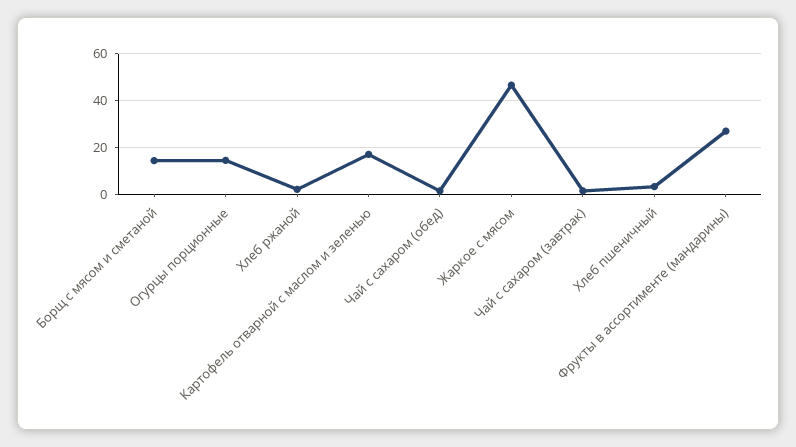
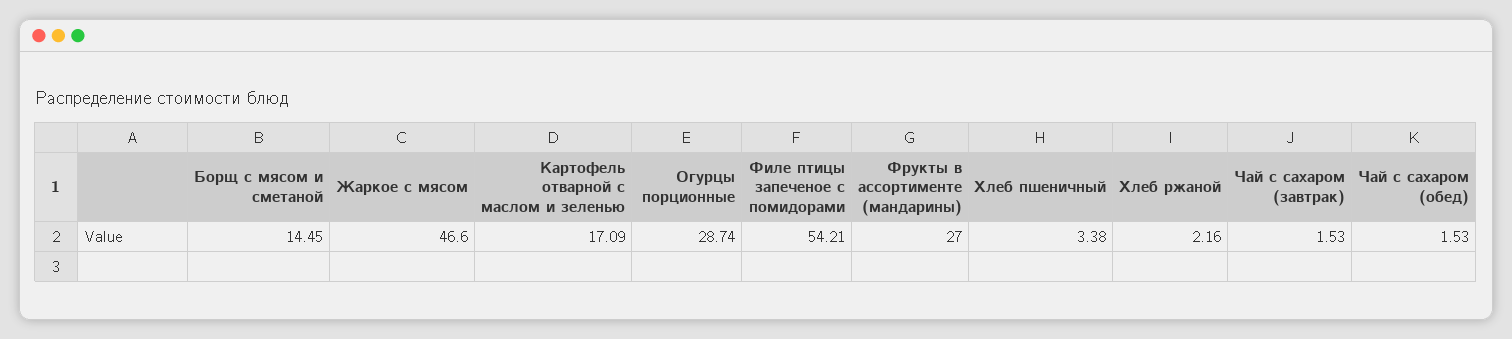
  {
    "Борщ с мясом и сметаной": 14.45,
-   "Огурцы порционные": 15,
+   "Огурцы порционные": 28.74,
    "Хлеб ржаной": 2.16,
    "Картофель отварной с маслом и зеленью": 17.09,
    "Чай с сахаром (обед)": 1.53,
    "Жаркое с мясом": 46.6,
    "Чай с сахаром (завтрак)": 1.53,
    "Хлеб пшеничный": 3.38,
-   "Фрукты в ассортименте (мандарины)": 27
+   "Фрукты в ассортименте (мандарины)": 27,
+   "Филе птицы запеченое с помидорами": 54.21
  }

